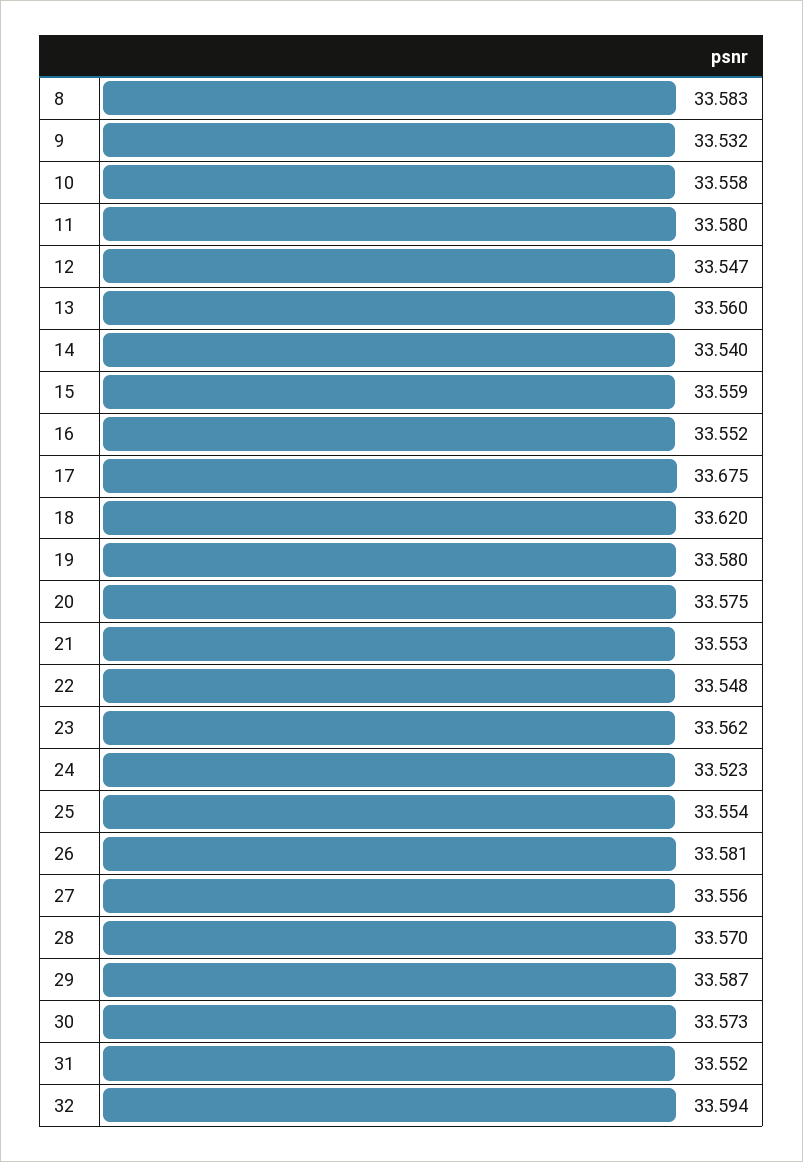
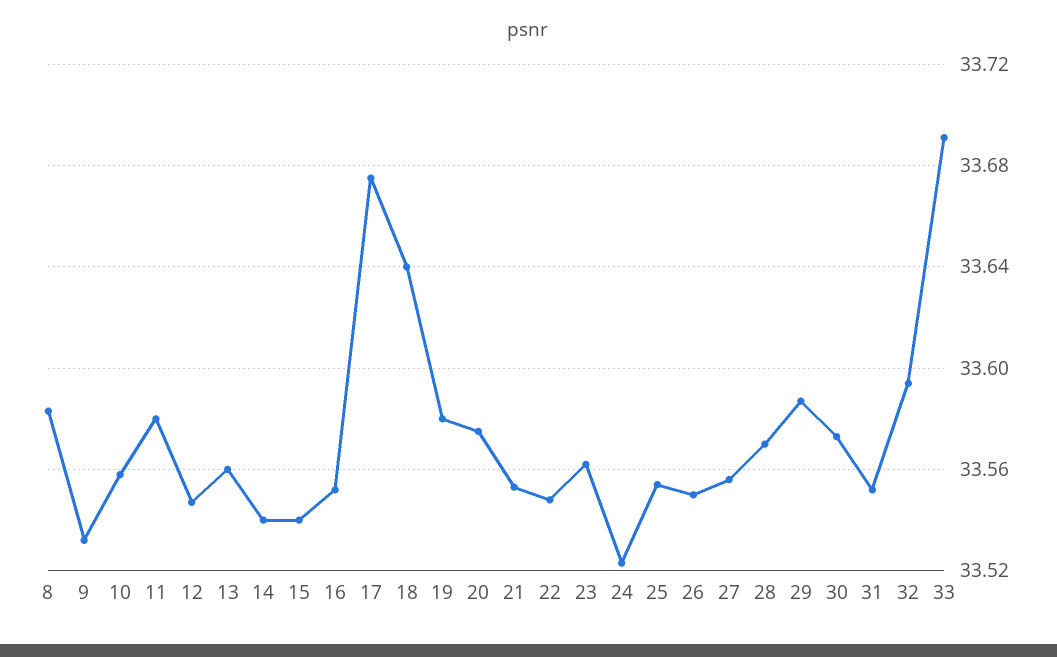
  {
    "8": 33.583,
    "9": 33.532,
    "10": 33.558,
    "11": 33.58,
    "12": 33.547,
    "13": 33.56,
    "14": 33.54,
-   "15": 33.559,
+   "15": 33.54,
    "16": 33.552,
    "17": 33.675,
-   "18": 33.62,
+   "18": 33.64,
    "19": 33.58,
    "20": 33.575,
    "21": 33.553,
    "22": 33.548,
    "23": 33.562,
    "24": 33.523,
    "25": 33.554,
-   "26": 33.581,
+   "26": 33.55,
    "27": 33.556,
    "28": 33.57,
    "29": 33.587,
    "30": 33.573,
    "31": 33.552,
-   "32": 33.594
+   "32": 33.594,
+   "33": 33.69
  }

